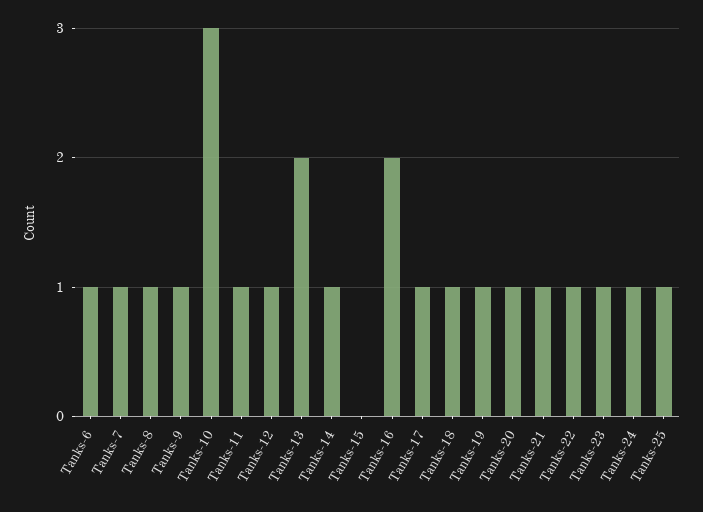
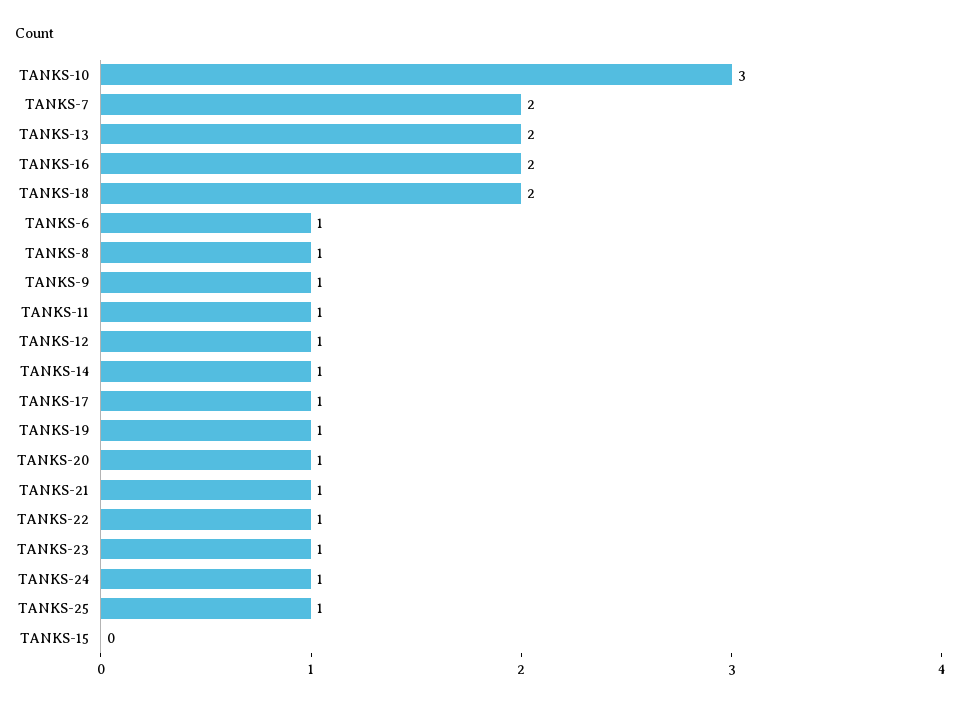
  {
    "Tanks-6": 1,
-   "Tanks-7": 1,
+   "Tanks-7": 2,
    "Tanks-8": 1,
    "Tanks-9": 1,
    "Tanks-10": 3,
    "Tanks-11": 1,
    "Tanks-12": 1,
    "Tanks-13": 2,
    "Tanks-14": 1,
    "Tanks-15": 0,
    "Tanks-16": 2,
    "Tanks-17": 1,
-   "Tanks-18": 1,
+   "Tanks-18": 2,
    "Tanks-19": 1,
    "Tanks-20": 1,
    "Tanks-21": 1,
    "Tanks-22": 1,
    "Tanks-23": 1,
    "Tanks-24": 1,
    "Tanks-25": 1
  }

